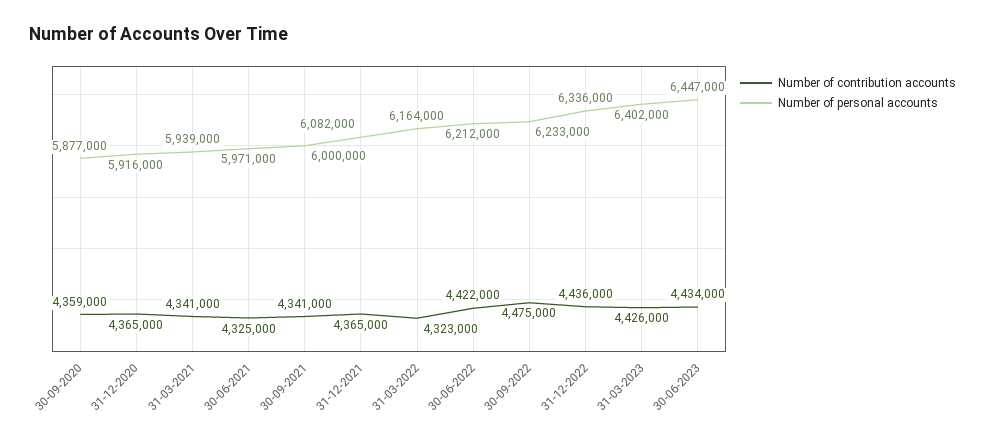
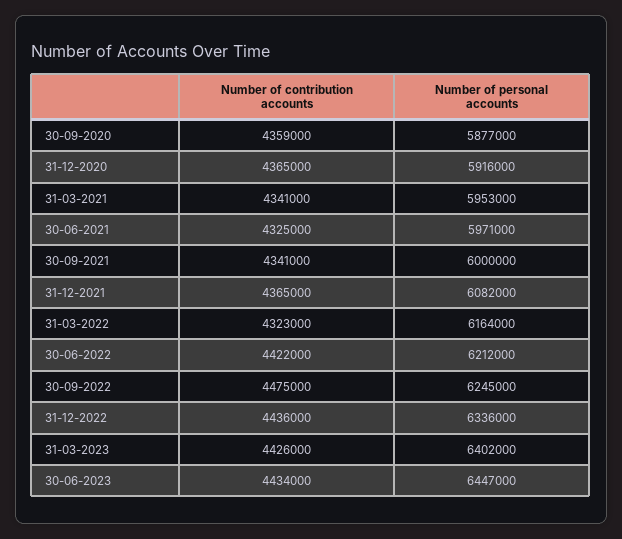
  {
    "Number of contribution accounts": {
      "30-09-2020": 4359000,
      "31-12-2020": 4365000,
      "31-03-2021": 4341000,
      "30-06-2021": 4325000,
      "30-09-2021": 4341000,
      "31-12-2021": 4365000,
      "31-03-2022": 4323000,
      "30-06-2022": 4422000,
      "30-09-2022": 4475000,
      "31-12-2022": 4436000,
      "31-03-2023": 4426000,
      "30-06-2023": 4434000
    },
    "Number of personal accounts": {
      "30-09-2020": 5877000,
      "31-12-2020": 5916000,
-     "31-03-2021": 5939000,
+     "31-03-2021": 5953000,
      "30-06-2021": 5971000,
      "30-09-2021": 6000000,
      "31-12-2021": 6082000,
      "31-03-2022": 6164000,
      "30-06-2022": 6212000,
-     "30-09-2022": 6233000,
+     "30-09-2022": 6245000,
      "31-12-2022": 6336000,
      "31-03-2023": 6402000,
      "30-06-2023": 6447000
    }
  }

